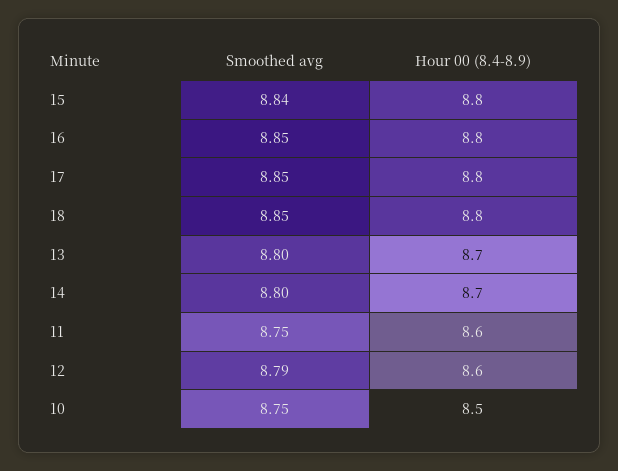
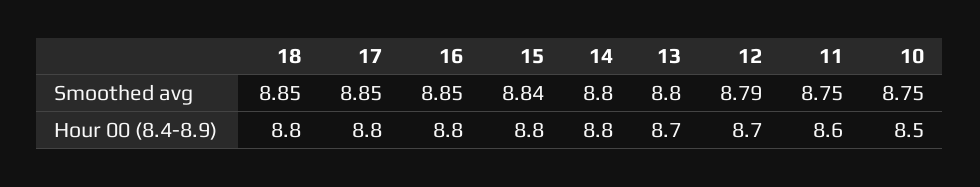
  {
    "Smoothed avg": {
      "15": 8.84,
      "16": 8.85,
      "17": 8.85,
      "18": 8.85,
      "13": 8.8,
      "14": 8.8,
      "11": 8.75,
      "12": 8.79,
      "10": 8.75
    },
    "Hour 00 (8.4-8.9)": {
      "15": 8.8,
      "16": 8.8,
      "17": 8.8,
      "18": 8.8,
      "13": 8.7,
-     "14": 8.7,
+     "14": 8.8,
      "11": 8.6,
-     "12": 8.6,
+     "12": 8.7,
      "10": 8.5
    }
  }

